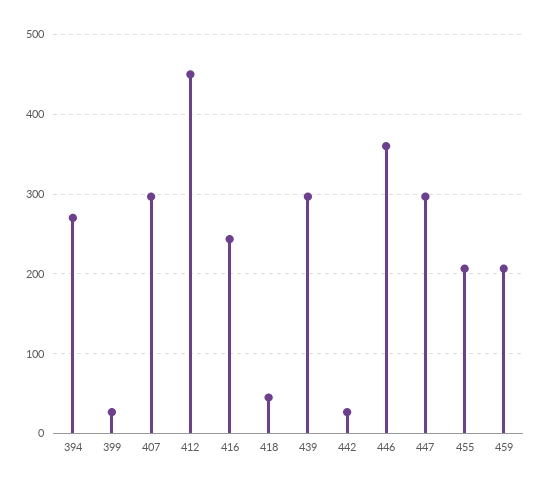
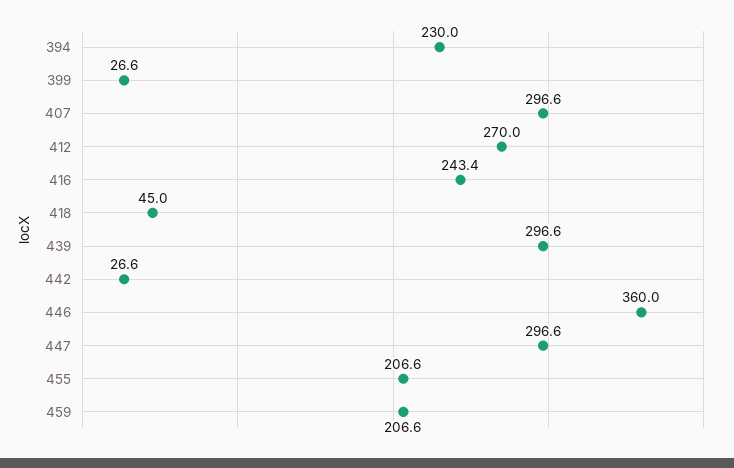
  {
-   "394": 270,
+   "394": 230,
    "399": 26.6,
    "407": 296.6,
-   "412": 450,
+   "412": 270,
    "416": 243.4,
    "418": 45,
    "439": 296.6,
    "442": 26.6,
    "446": 360,
    "447": 296.6,
    "455": 206.6,
    "459": 206.6
  }

